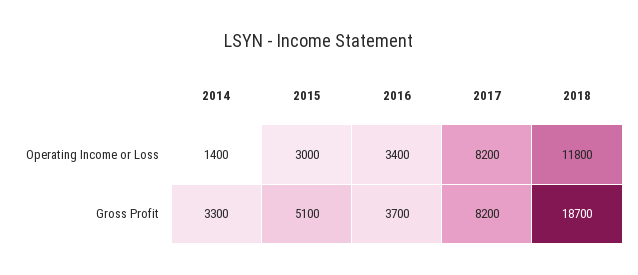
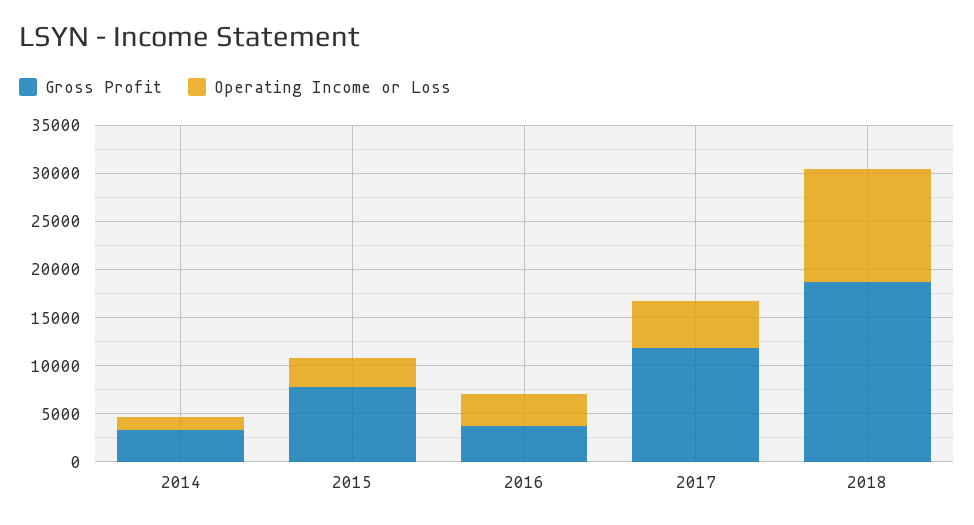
  {
    "Operating Income or Loss": {
      "2014": 1400,
      "2015": 3000,
      "2016": 3400,
-     "2017": 8200,
+     "2017": 5000,
      "2018": 11800
    },
    "Gross Profit": {
      "2014": 3300,
-     "2015": 5100,
+     "2015": 8000,
      "2016": 3700,
-     "2017": 8200,
+     "2017": 12000,
      "2018": 18700
    }
  }

